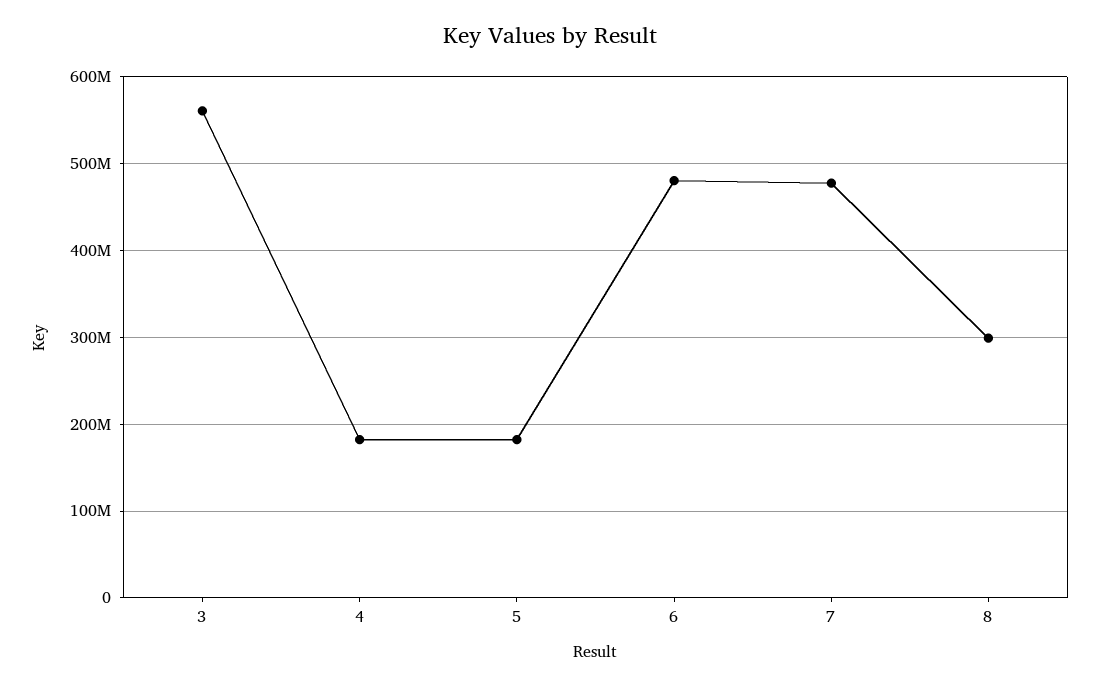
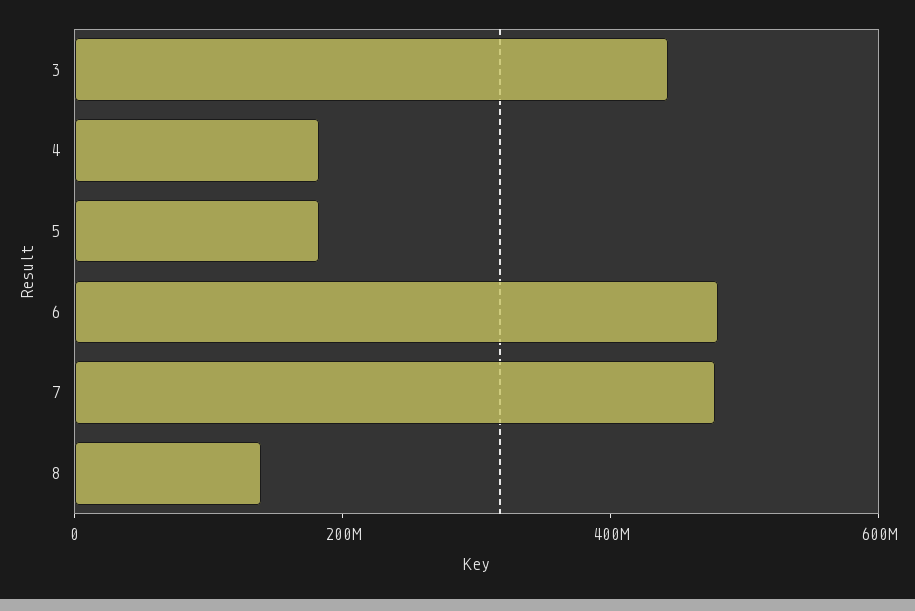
  {
-   "3": 560000000,
+   "3": 450000000,
    "4": 180000000,
    "5": 180000000,
    "6": 480000000,
    "7": 480000000,
-   "8": 300000000
+   "8": 150000000
  }

